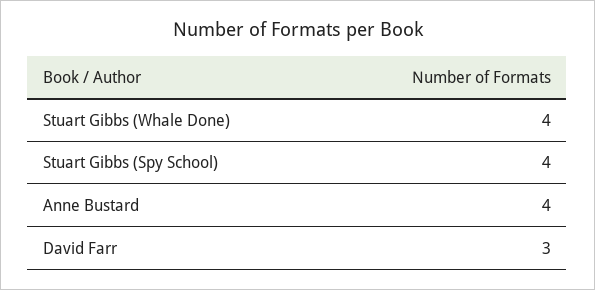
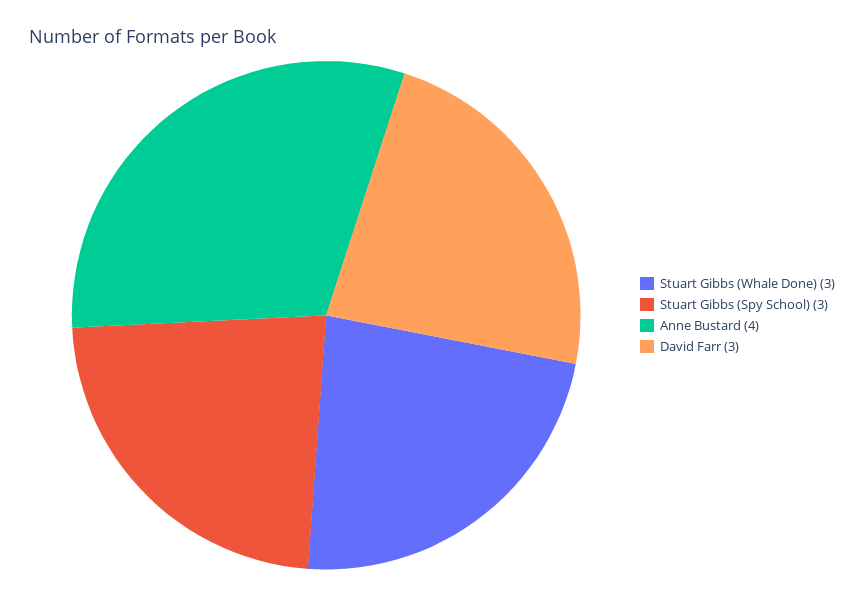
  {
-   "Stuart Gibbs (Whale Done)": 4,
+   "Stuart Gibbs (Whale Done)": 3,
-   "Stuart Gibbs (Spy School)": 4,
+   "Stuart Gibbs (Spy School)": 3,
    "Anne Bustard": 4,
    "David Farr": 3
  }

